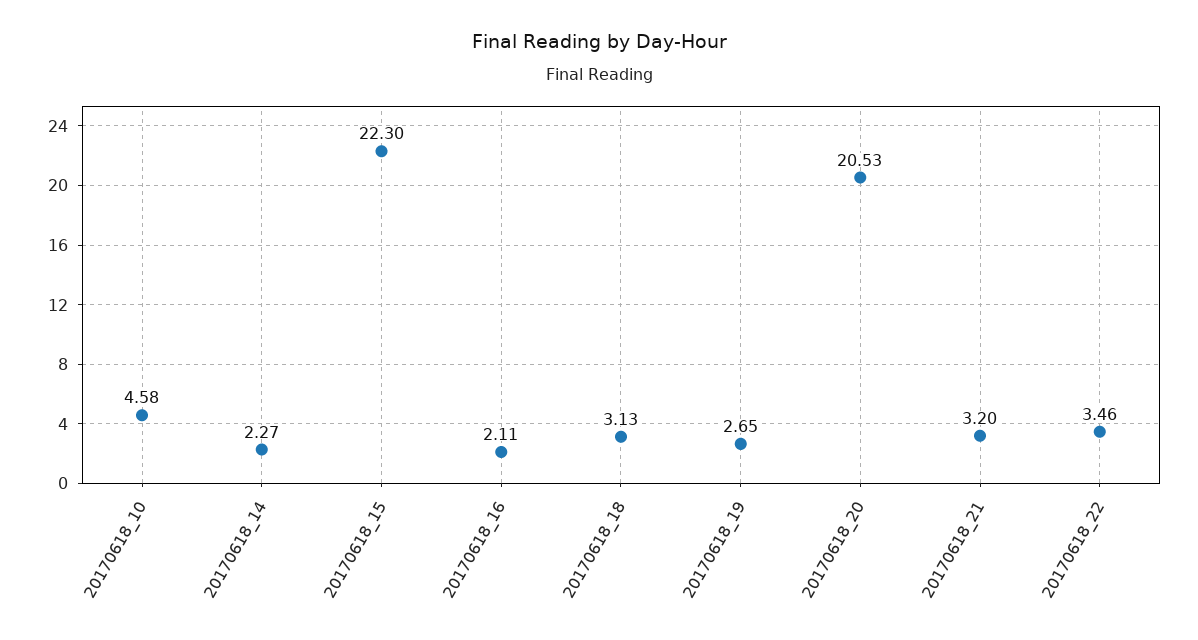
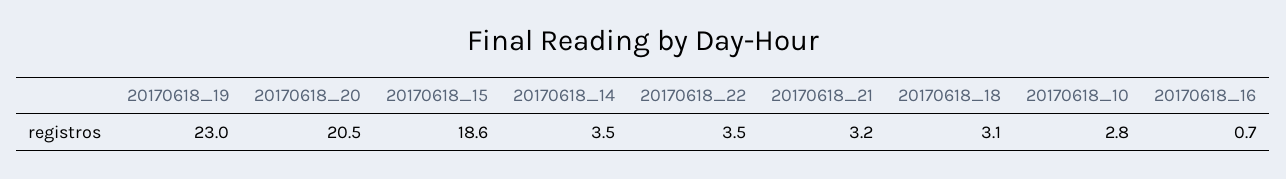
  {
-   "20170618_10": 4.58,
+   "20170618_10": 2.8,
-   "20170618_14": 2.27,
+   "20170618_14": 3.5,
-   "20170618_15": 22.3,
+   "20170618_15": 18.6,
-   "20170618_16": 2.11,
+   "20170618_16": 0.7,
    "20170618_18": 3.13,
-   "20170618_19": 2.65,
+   "20170618_19": 23,
    "20170618_20": 20.53,
    "20170618_21": 3.2,
    "20170618_22": 3.46
  }

